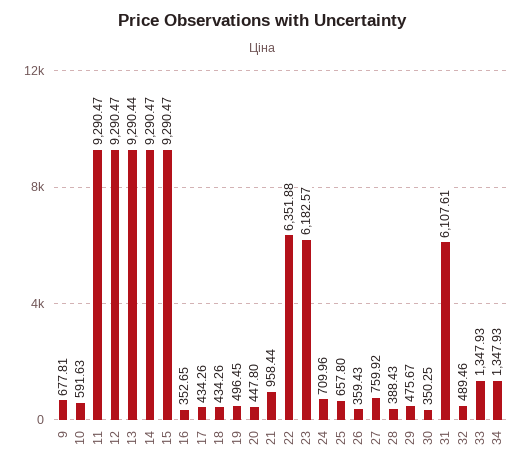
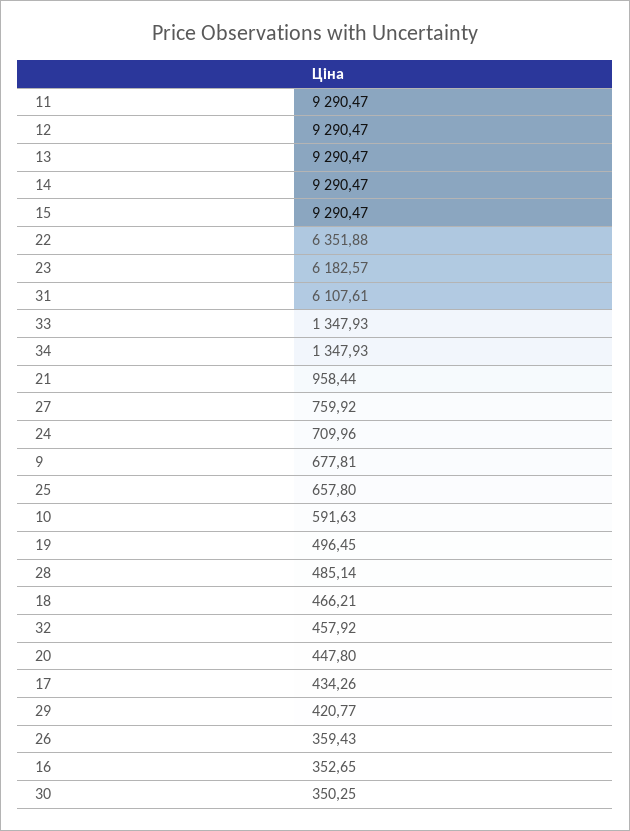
  {
    "9": 677.81,
    "10": 591.63,
    "11": 9290.47,
    "12": 9290.47,
-   "13": 9290.44,
+   "13": 9290.47,
    "14": 9290.47,
    "15": 9290.47,
    "16": 352.65,
    "17": 434.26,
-   "18": 434.26,
+   "18": 466.21,
    "19": 496.45,
    "20": 447.8,
    "21": 958.44,
    "22": 6351.88,
    "23": 6182.57,
    "24": 709.96,
    "25": 657.8,
    "26": 359.43,
    "27": 759.92,
-   "28": 388.43,
+   "28": 485.14,
-   "29": 475.67,
+   "29": 420.77,
    "30": 350.25,
    "31": 6107.61,
-   "32": 489.46,
+   "32": 457.92,
    "33": 1347.93,
    "34": 1347.93
  }

